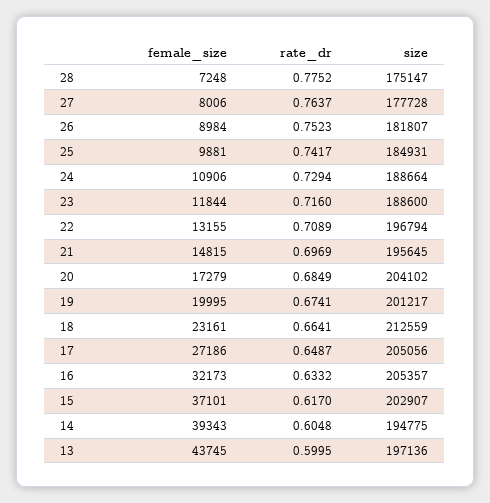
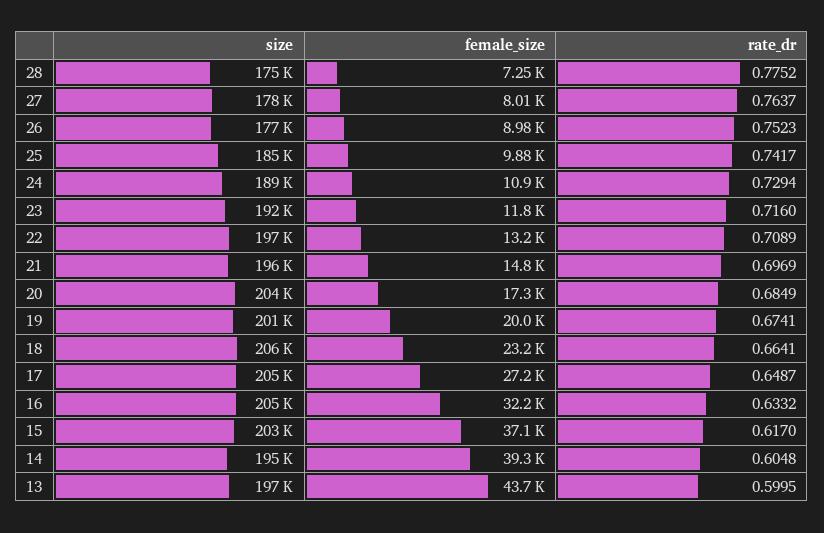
  {
    "female_size": {
      "28": 7248,
      "27": 8006,
      "26": 8984,
      "25": 9881,
      "24": 10906,
      "23": 11844,
      "22": 13155,
      "21": 14815,
      "20": 17279,
      "19": 19995,
      "18": 23161,
      "17": 27186,
      "16": 32173,
      "15": 37101,
      "14": 39343,
      "13": 43745
    },
    "rate_dr": {
      "28": 0.7752,
      "27": 0.7637,
      "26": 0.7523,
      "25": 0.7417,
      "24": 0.7294,
      "23": 0.716,
      "22": 0.7089,
      "21": 0.6969,
      "20": 0.6849,
      "19": 0.6741,
      "18": 0.6641,
      "17": 0.6487,
      "16": 0.6332,
      "15": 0.617,
      "14": 0.6048,
      "13": 0.5995
    },
    "size": {
      "28": 175147,
      "27": 177728,
-     "26": 181807,
+     "26": 177000,
      "25": 184931,
      "24": 188664,
-     "23": 188600,
+     "23": 192000,
      "22": 196794,
      "21": 195645,
      "20": 204102,
      "19": 201217,
-     "18": 212559,
+     "18": 206000,
      "17": 205056,
      "16": 205357,
      "15": 202907,
      "14": 194775,
      "13": 197136
    }
  }

